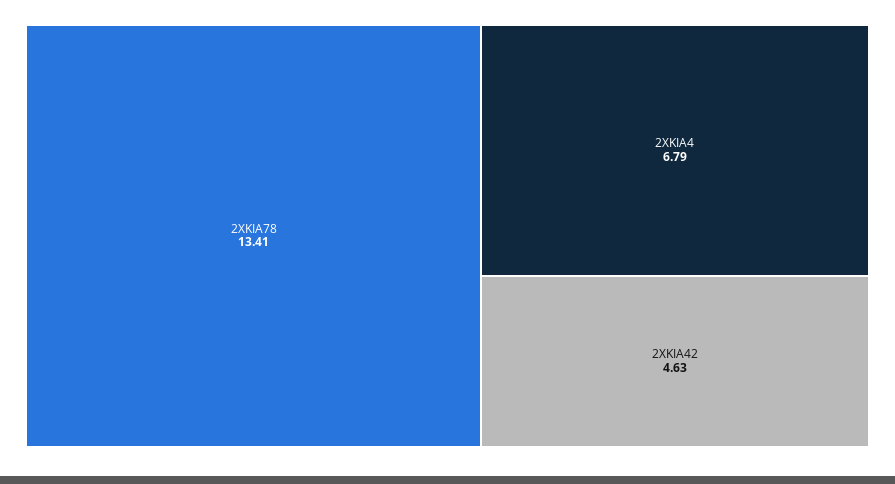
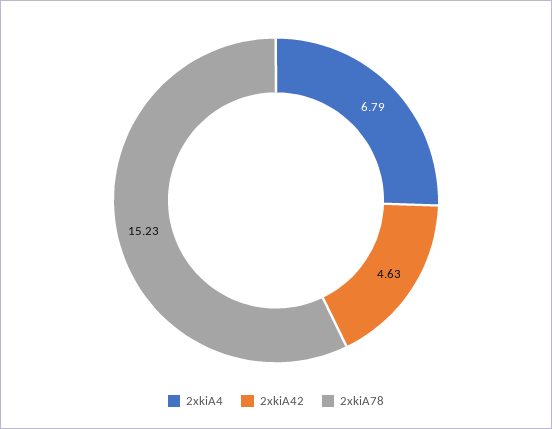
  {
-   "2XKIA78": 13.41,
+   "2XKIA78": 15.23,
    "2XKIA4": 6.79,
    "2XKIA42": 4.63
  }

